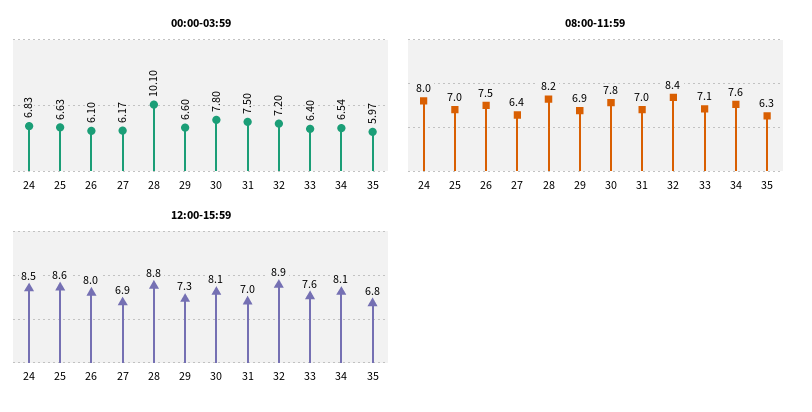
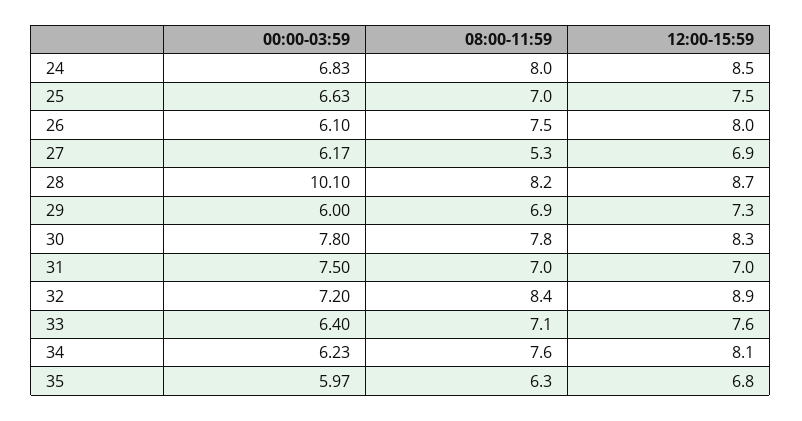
  {
    "00:00-03:59": {
      "24": 6.83,
      "25": 6.63,
      "26": 6.1,
      "27": 6.17,
      "28": 10.1,
-     "29": 6.6,
+     "29": 6,
      "30": 7.8,
      "31": 7.5,
      "32": 7.2,
      "33": 6.4,
-     "34": 6.54,
+     "34": 6.23,
      "35": 5.97
    },
    "08:00-11:59": {
      "24": 8,
      "25": 7,
      "26": 7.5,
-     "27": 6.4,
+     "27": 5.3,
      "28": 8.2,
      "29": 6.9,
      "30": 7.8,
      "31": 7,
      "32": 8.4,
      "33": 7.1,
      "34": 7.6,
      "35": 6.3
    },
    "12:00-15:59": {
      "24": 8.5,
-     "25": 8.6,
+     "25": 7.5,
      "26": 8,
      "27": 6.9,
-     "28": 8.8,
+     "28": 8.7,
      "29": 7.3,
-     "30": 8.1,
+     "30": 8.3,
      "31": 7,
      "32": 8.9,
      "33": 7.6,
      "34": 8.1,
      "35": 6.8
    }
  }

